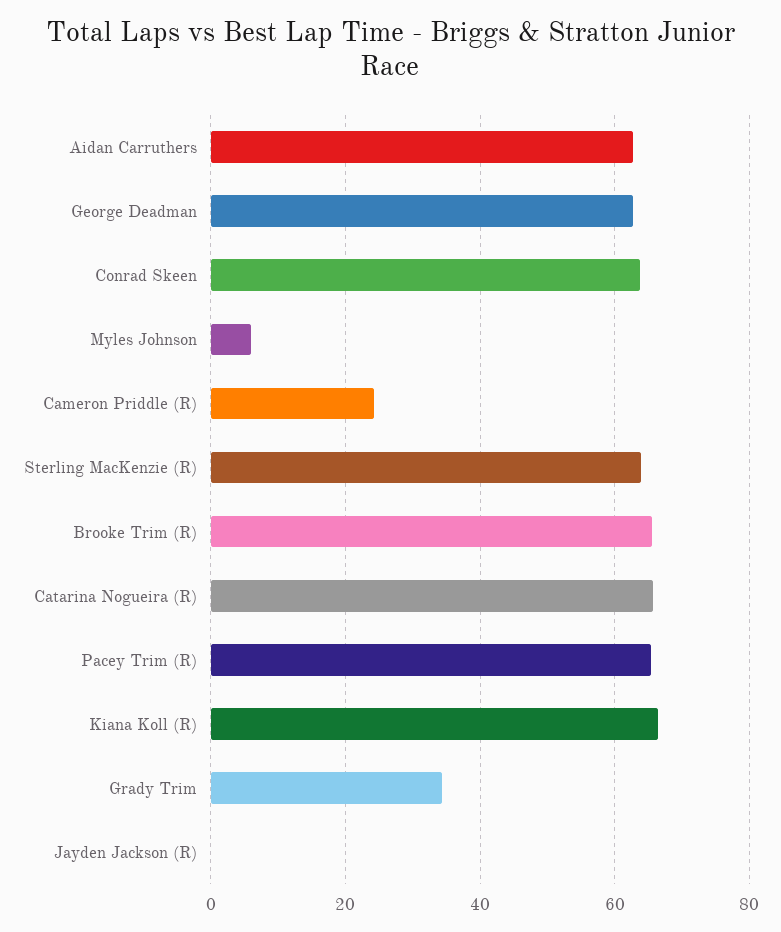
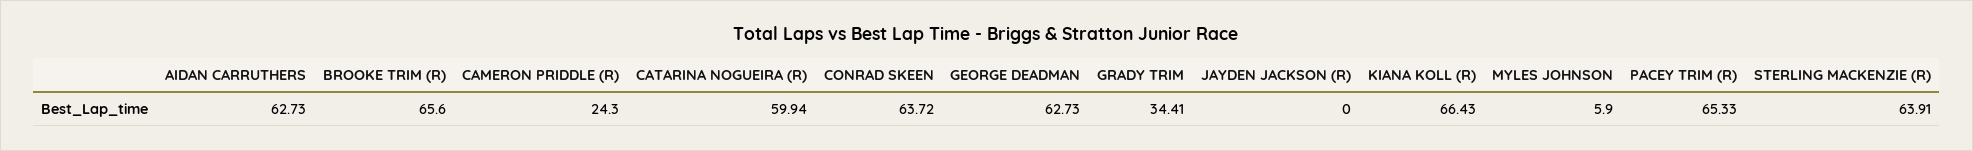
  {
    "Aidan Carruthers": 62.73,
    "George Deadman": 62.73,
    "Conrad Skeen": 63.72,
    "Myles Johnson": 5.9,
    "Cameron Priddle (R)": 24.3,
    "Sterling MacKenzie (R)": 63.91,
    "Brooke Trim (R)": 65.6,
-   "Catarina Nogueira (R)": 66,
+   "Catarina Nogueira (R)": 59.94,
    "Pacey Trim (R)": 65.33,
    "Kiana Koll (R)": 66.43,
    "Grady Trim": 34.41,
    "Jayden Jackson (R)": 0
  }

